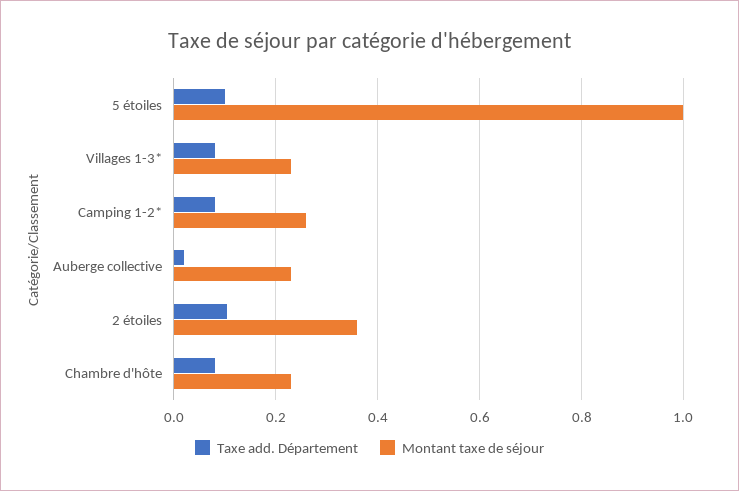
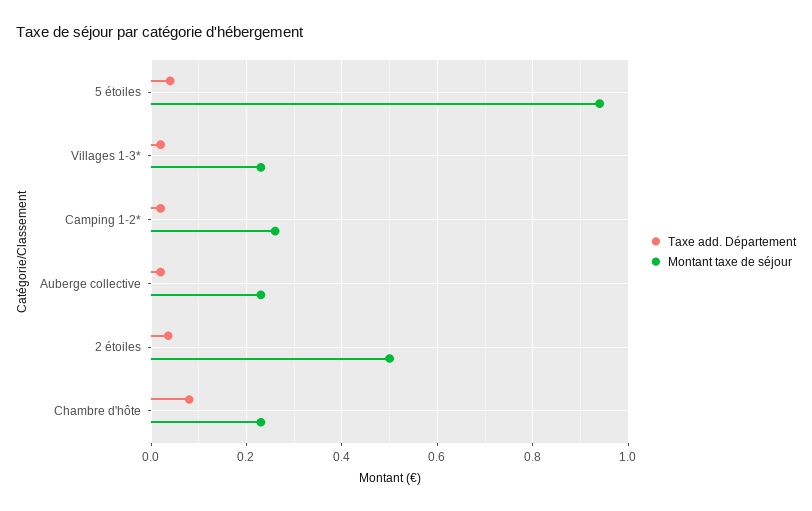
  {
    "Taxe add. Département": {
-     "5 étoiles": 0.1,
+     "5 étoiles": 0.04,
-     "Villages 1-3*": 0.08,
+     "Villages 1-3*": 0.02,
-     "Camping 1-2*": 0.08,
+     "Camping 1-2*": 0.02,
      "Auberge collective": 0.02,
-     "2 étoiles": 0.1,
+     "2 étoiles": 0.04,
      "Chambre d'hôte": 0.08
    },
    "Montant taxe de séjour": {
-     "5 étoiles": 1,
+     "5 étoiles": 0.94,
      "Villages 1-3*": 0.24,
      "Camping 1-2*": 0.26,
      "Auberge collective": 0.24,
-     "2 étoiles": 0.36,
+     "2 étoiles": 0.5,
      "Chambre d'hôte": 0.24
    }
  }

